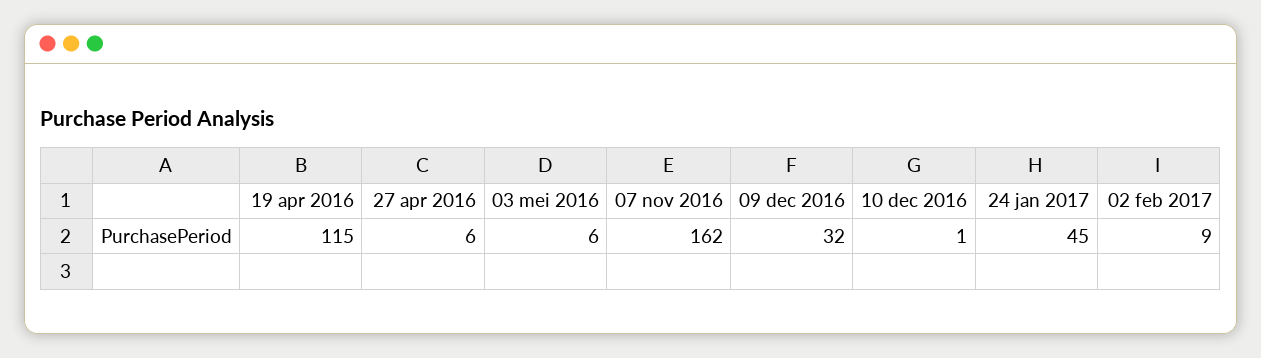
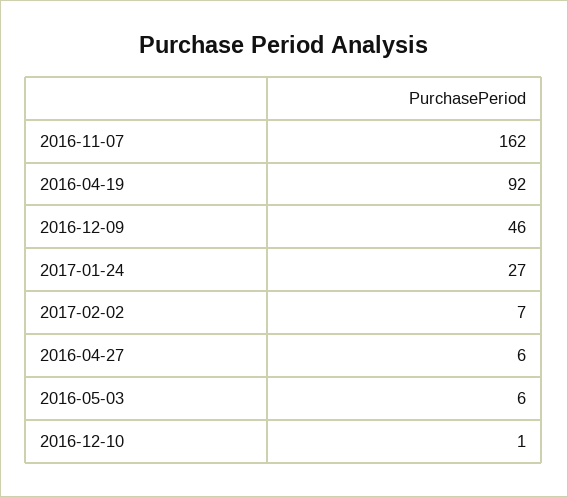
  {
-   "19 apr 2016": 115,
+   "19 apr 2016": 92,
    "27 apr 2016": 6,
    "03 mei 2016": 6,
    "07 nov 2016": 162,
-   "09 dec 2016": 32,
+   "09 dec 2016": 46,
    "10 dec 2016": 1,
-   "24 jan 2017": 45,
+   "24 jan 2017": 27,
-   "02 feb 2017": 9
+   "02 feb 2017": 7
  }

